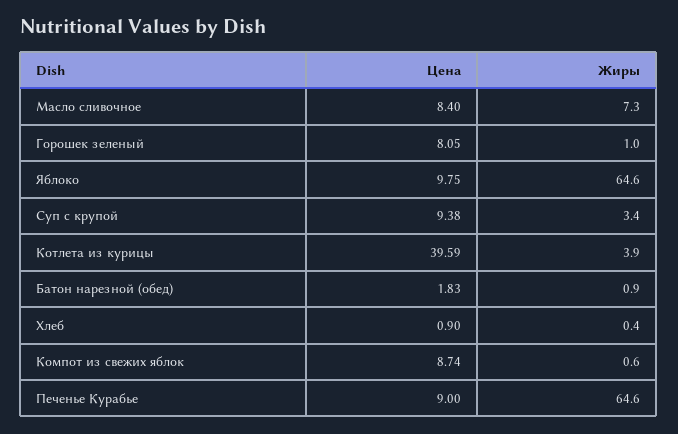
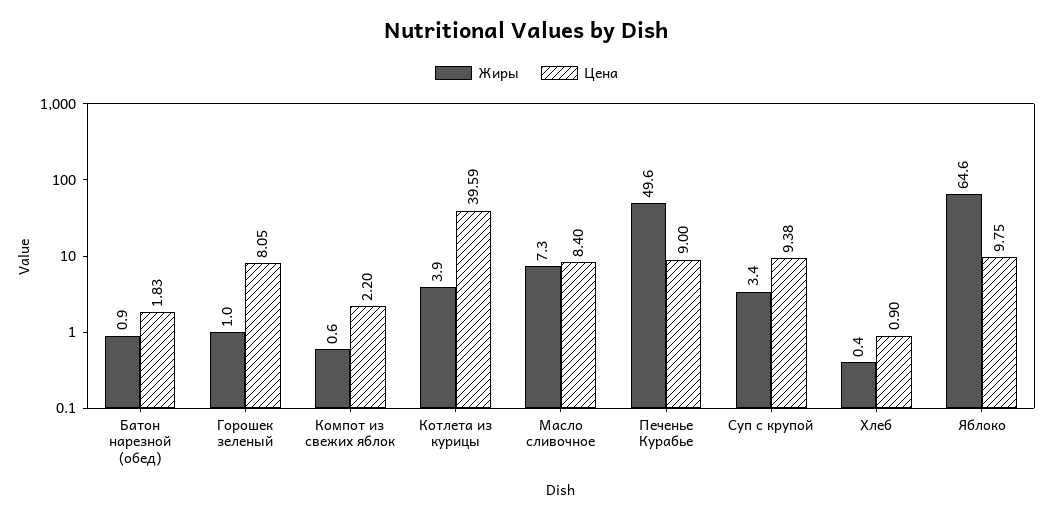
  {
    "Цена": {
      "Масло сливочное": 8.4,
      "Горошек зеленый": 8.05,
      "Яблоко": 9.75,
      "Суп с крупой": 9.38,
      "Котлета из курицы": 39.59,
      "Батон нарезной (обед)": 1.83,
      "Хлеб": 0.9,
-     "Компот из свежих яблок": 8.74,
+     "Компот из свежих яблок": 2.2,
      "Печенье Курабье": 9
    },
    "Жиры": {
      "Масло сливочное": 7.3,
      "Горошек зеленый": 1,
      "Яблоко": 64.6,
      "Суп с крупой": 3.4,
      "Котлета из курицы": 3.9,
      "Батон нарезной (обед)": 0.9,
      "Хлеб": 0.4,
      "Компот из свежих яблок": 0.6,
-     "Печенье Курабье": 64.6
+     "Печенье Курабье": 49.6
    }
  }

